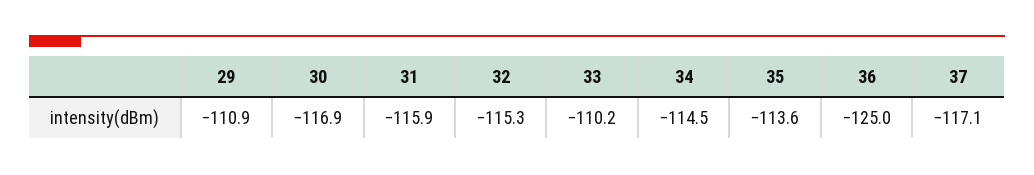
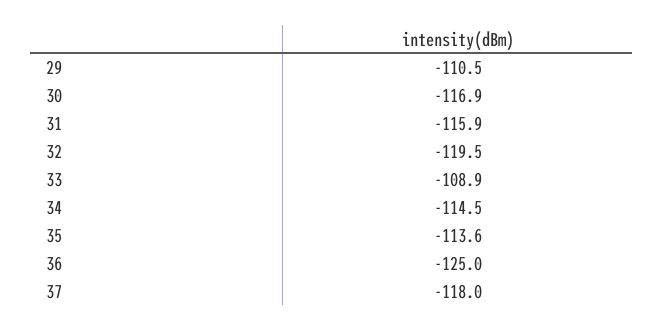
  {
-   "29": -110.9,
+   "29": -110.5,
    "30": -116.9,
    "31": -115.9,
-   "32": -115.3,
+   "32": -119.5,
-   "33": -110.2,
+   "33": -108.9,
    "34": -114.5,
    "35": -113.6,
    "36": -125,
-   "37": -117.1
+   "37": -118
  }

